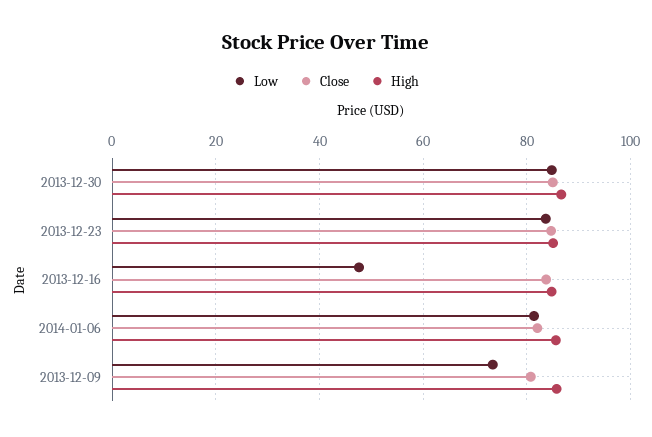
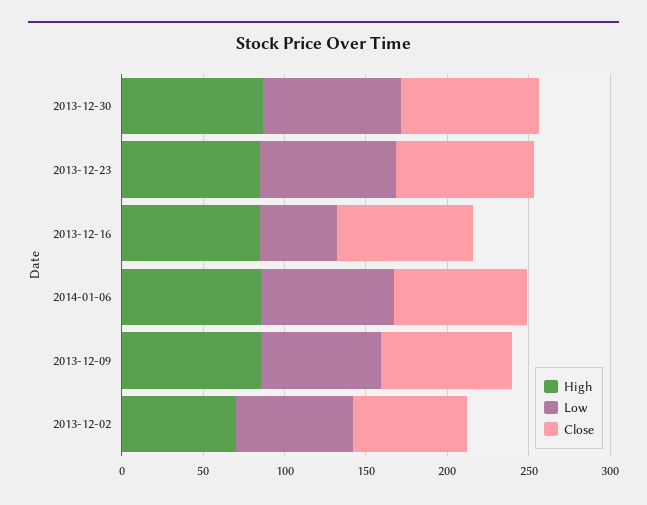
  {
    "Low": {
      "2013-12-30": 84,
      "2013-12-23": 84,
      "2013-12-16": 48,
      "2014-01-06": 82,
-     "2013-12-09": 74
+     "2013-12-09": 74,
+     "2013-12-02": 70
    },
    "Close": {
      "2013-12-30": 84,
      "2013-12-23": 84,
      "2013-12-16": 84,
      "2014-01-06": 82,
-     "2013-12-09": 80
+     "2013-12-09": 80,
+     "2013-12-02": 70
    },
    "High": {
      "2013-12-30": 86,
      "2013-12-23": 86,
      "2013-12-16": 84,
      "2014-01-06": 86,
-     "2013-12-09": 86
+     "2013-12-09": 86,
+     "2013-12-02": 70
    }
  }

